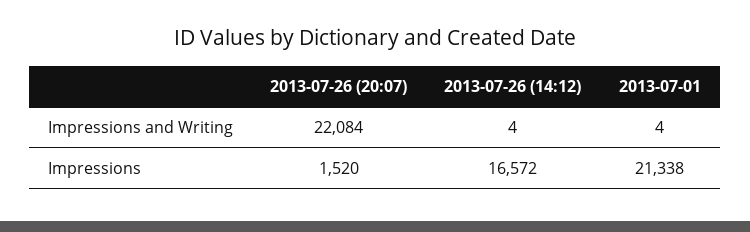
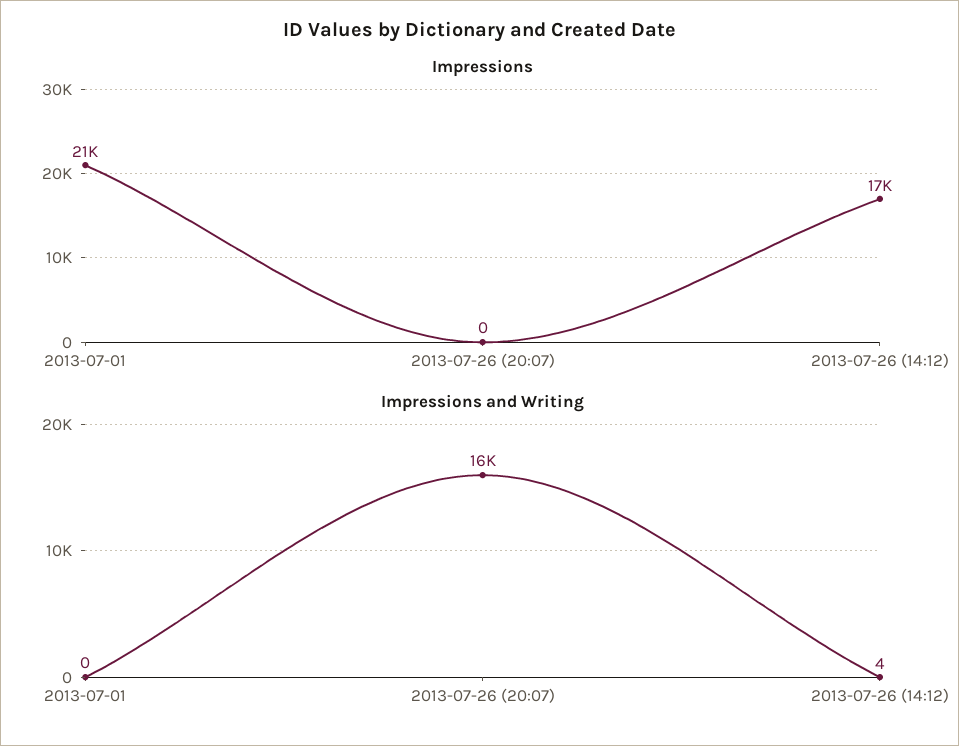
  {
    "Impressions and Writing": {
-     "2013-07-26 (20:07)": 22084,
+     "2013-07-26 (20:07)": 16000,
      "2013-07-26 (14:12)": 4,
-     "2013-07-01": 4
+     "2013-07-01": 0
    },
    "Impressions": {
-     "2013-07-26 (20:07)": 1520,
+     "2013-07-26 (20:07)": 0,
      "2013-07-26 (14:12)": 16572,
      "2013-07-01": 21338
    }
  }

